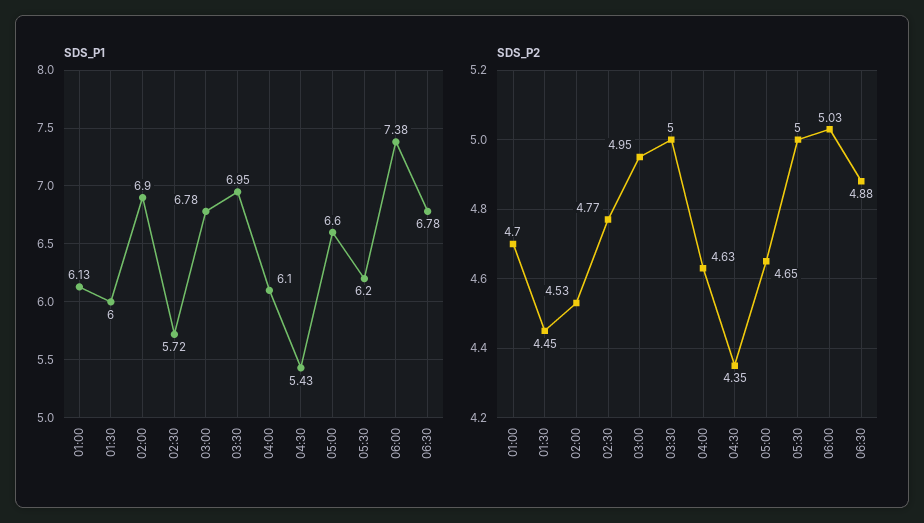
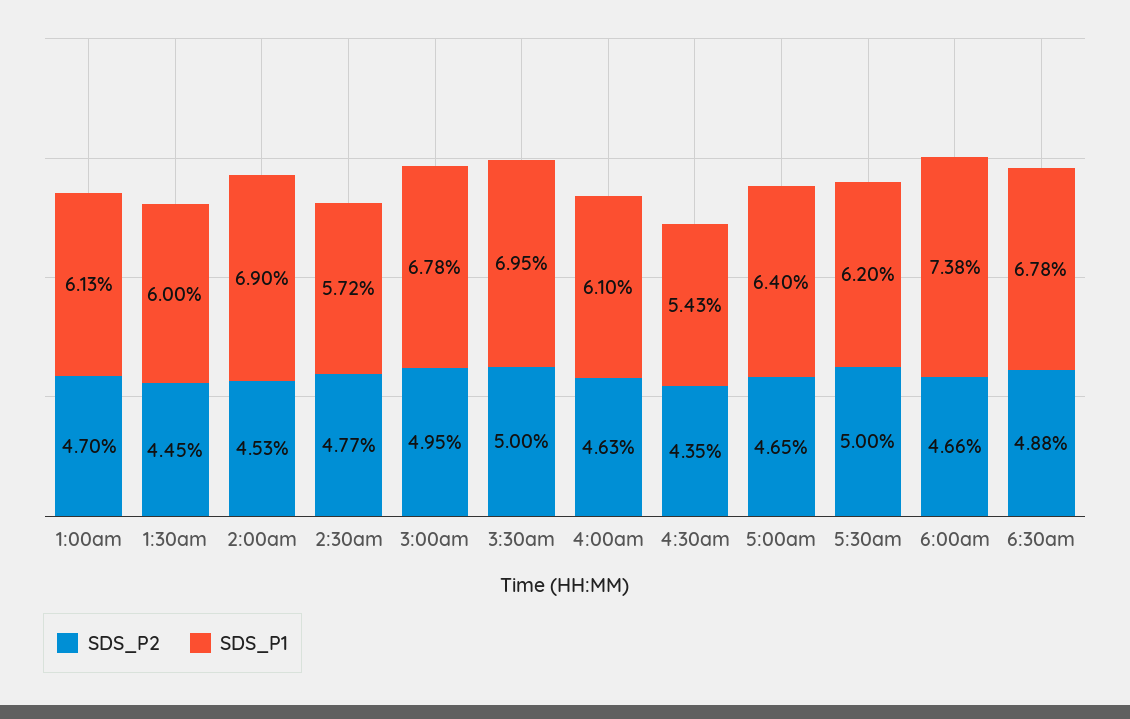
  {
    "SDS_P1": {
      "01:00": 6.13,
      "01:30": 6,
      "02:00": 6.9,
      "02:30": 5.72,
      "03:00": 6.78,
      "03:30": 6.95,
      "04:00": 6.1,
      "04:30": 5.43,
-     "05:00": 6.6,
+     "05:00": 6.4,
      "05:30": 6.2,
      "06:00": 7.38,
      "06:30": 6.78
    },
    "SDS_P2": {
      "01:00": 4.7,
      "01:30": 4.45,
      "02:00": 4.53,
      "02:30": 4.77,
      "03:00": 4.95,
      "03:30": 5,
      "04:00": 4.63,
      "04:30": 4.35,
      "05:00": 4.65,
      "05:30": 5,
-     "06:00": 5.03,
+     "06:00": 4.66,
      "06:30": 4.88
    }
  }

